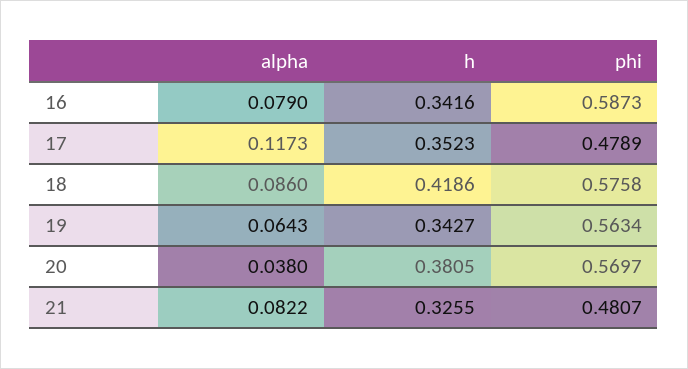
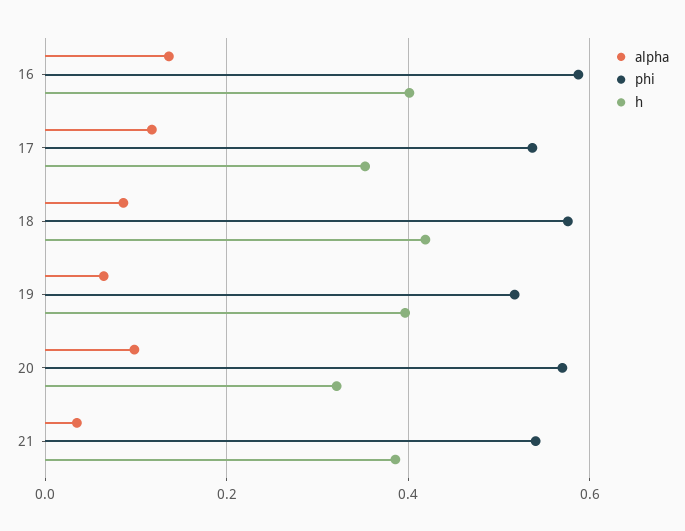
  {
    "alpha": {
-     "16": 0.079,
+     "16": 0.14,
      "17": 0.1173,
      "18": 0.086,
      "19": 0.0643,
-     "20": 0.038,
+     "20": 0.1,
-     "21": 0.0822
+     "21": 0.04
    },
    "h": {
-     "16": 0.3416,
+     "16": 0.4,
      "17": 0.3523,
      "18": 0.4186,
-     "19": 0.3427,
+     "19": 0.4,
-     "20": 0.3805,
+     "20": 0.32,
-     "21": 0.3255
+     "21": 0.38
    },
    "phi": {
      "16": 0.5873,
-     "17": 0.4789,
+     "17": 0.54,
      "18": 0.5758,
-     "19": 0.5634,
+     "19": 0.52,
      "20": 0.5697,
-     "21": 0.4807
+     "21": 0.54
    }
  }

